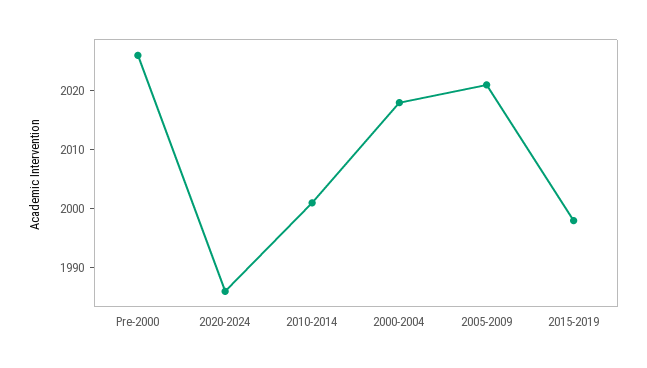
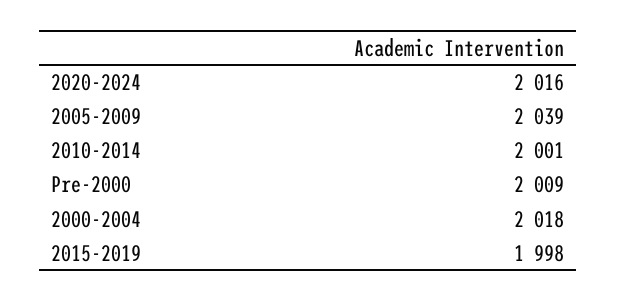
  {
-   "Pre-2000": 2025,
+   "Pre-2000": 2009,
-   "2020-2024": 1985,
+   "2020-2024": 2016,
    "2010-2014": 2001,
    "2000-2004": 2018,
-   "2005-2009": 2020,
+   "2005-2009": 2039,
    "2015-2019": 1998
  }

